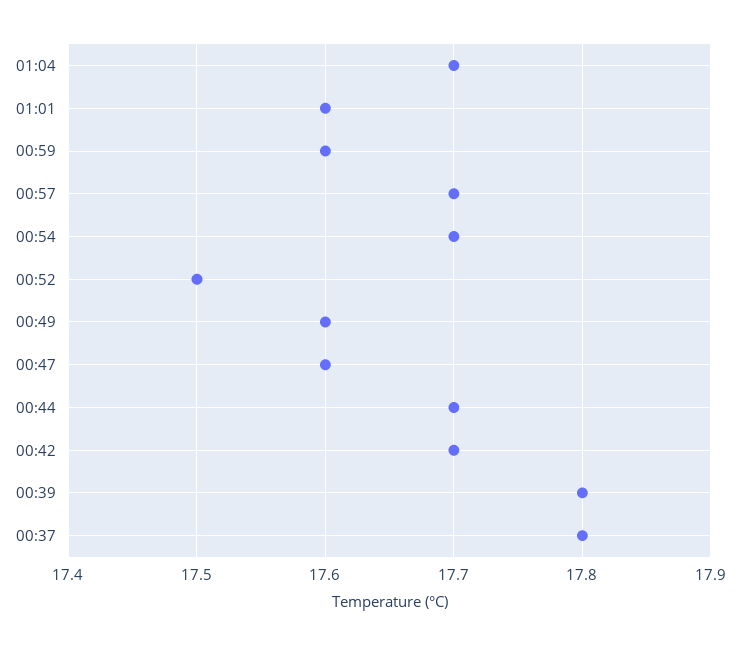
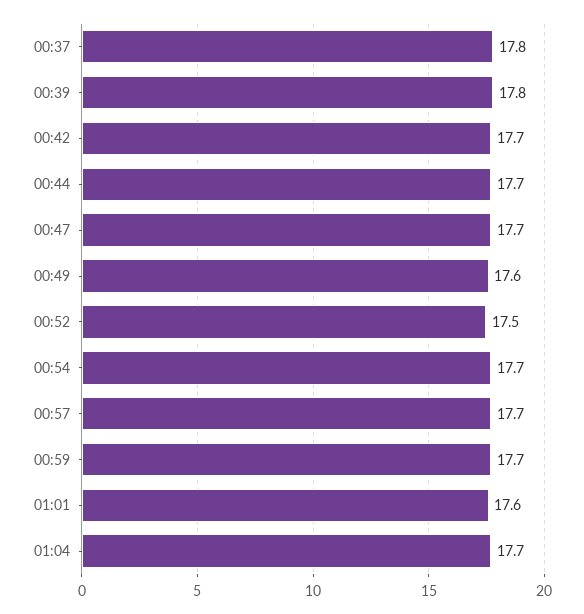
  {
    "01:04": 17.7,
    "01:01": 17.6,
-   "00:59": 17.6,
+   "00:59": 17.7,
    "00:57": 17.7,
    "00:54": 17.7,
    "00:52": 17.5,
    "00:49": 17.6,
-   "00:47": 17.6,
+   "00:47": 17.7,
    "00:44": 17.7,
    "00:42": 17.7,
    "00:39": 17.8,
    "00:37": 17.8
  }

